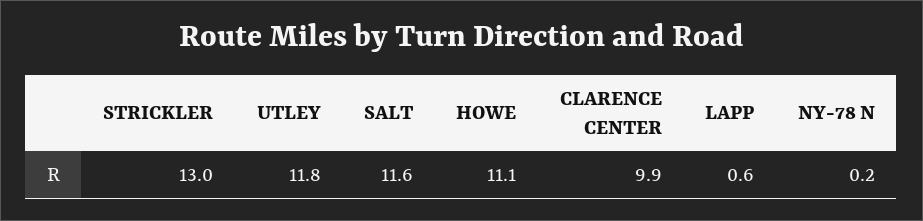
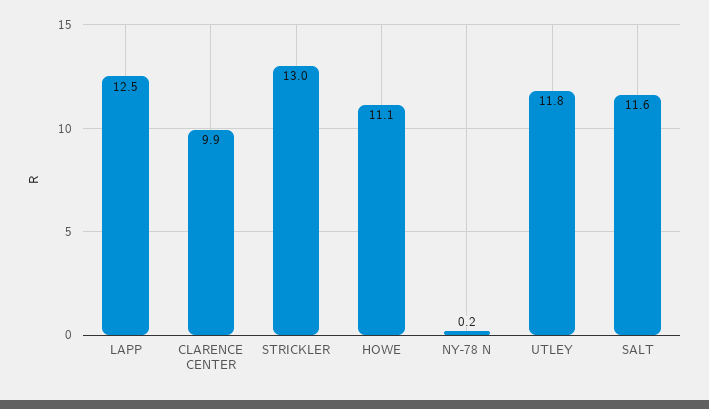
  {
    "STRICKLER": 13,
    "UTLEY": 11.8,
    "SALT": 11.6,
    "HOWE": 11.1,
    "CLARENCE CENTER": 9.9,
-   "LAPP": 0.6,
+   "LAPP": 12.5,
    "NY-78 N": 0.2
  }

